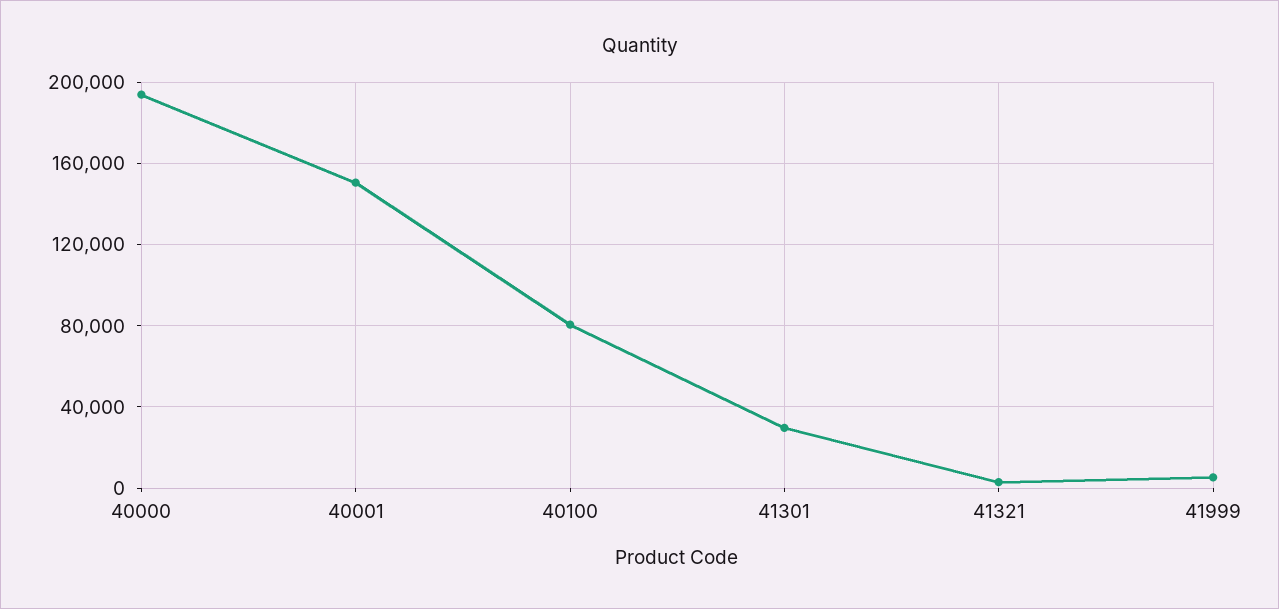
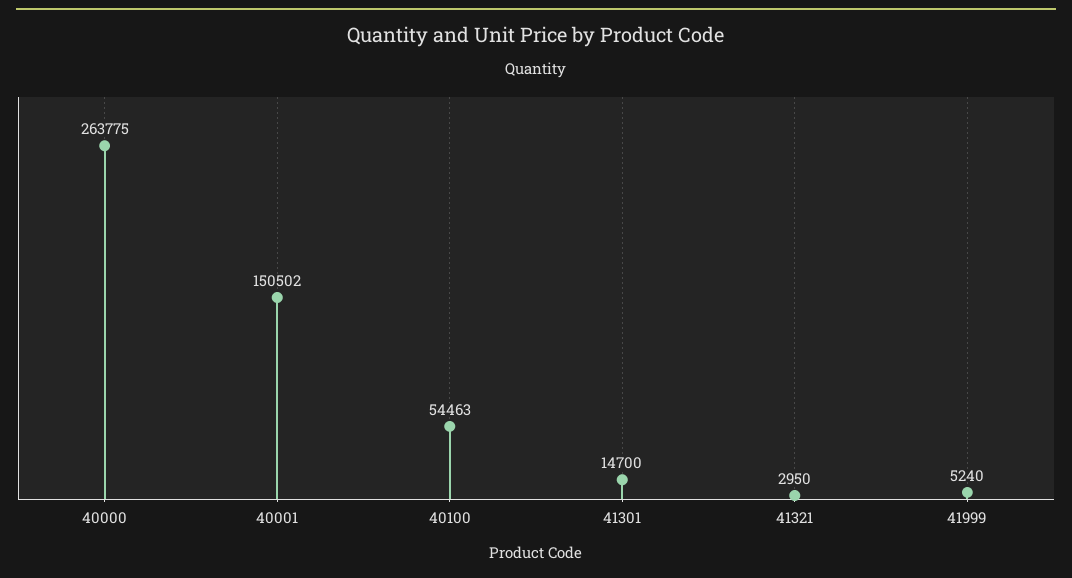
  {
-   "40000": 195000,
+   "40000": 263775,
    "40001": 150502,
-   "40100": 80000,
+   "40100": 54463,
-   "41301": 30000,
+   "41301": 14700,
    "41321": 2950,
    "41999": 5240
  }

